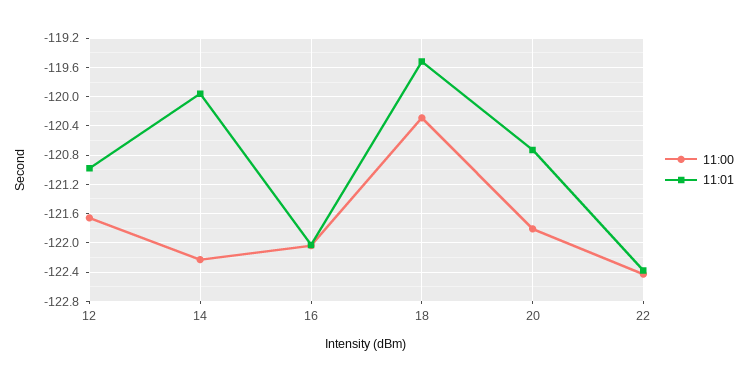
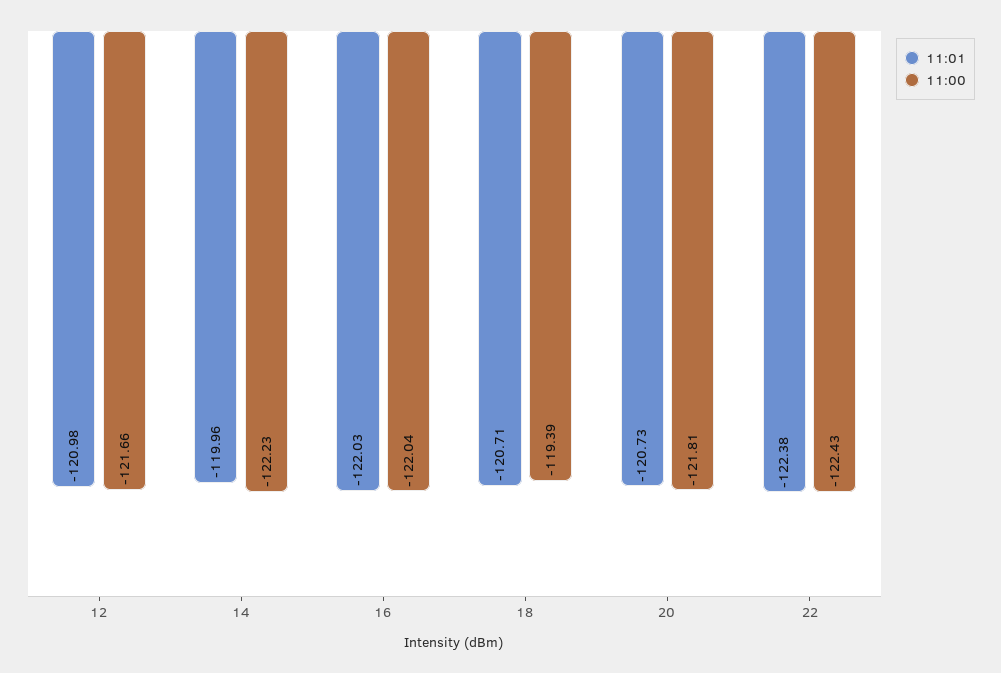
  {
    "11:00": {
      "12": -121.66,
      "14": -122.23,
      "16": -122.04,
-     "18": -120.3,
+     "18": -119.39,
      "20": -121.81,
      "22": -122.43
    },
    "11:01": {
      "12": -120.98,
      "14": -119.96,
      "16": -122.03,
-     "18": -119.5,
+     "18": -120.71,
      "20": -120.73,
      "22": -122.38
    }
  }

